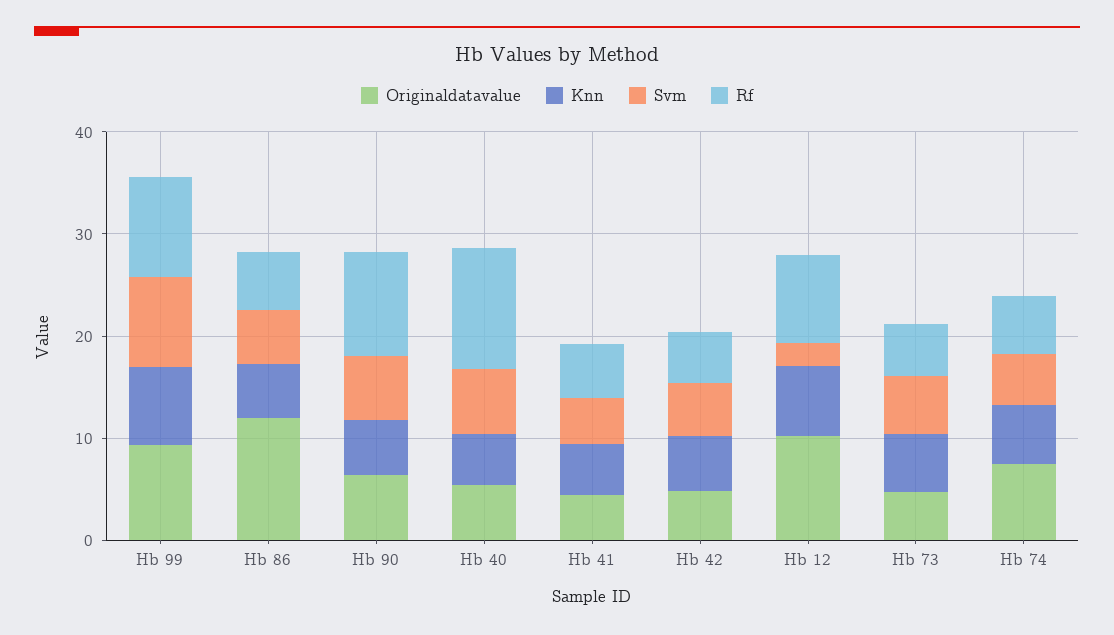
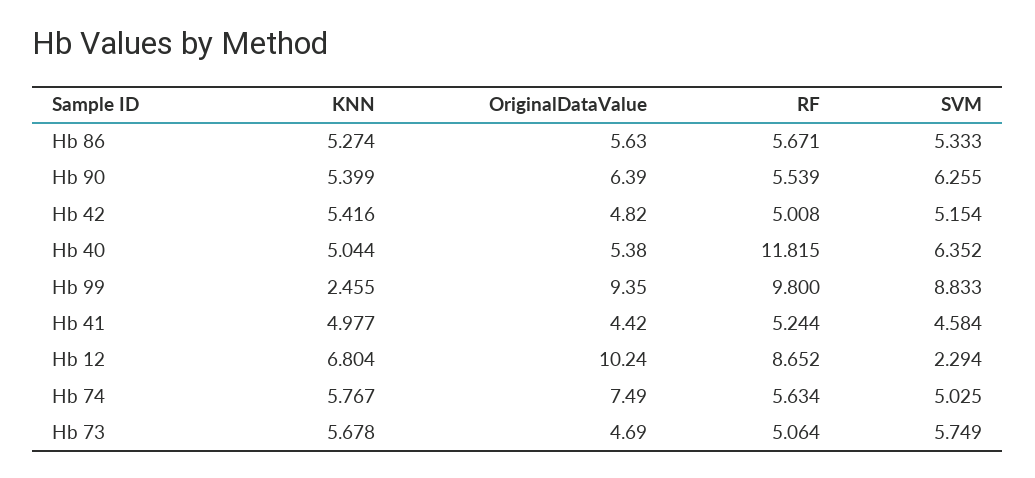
  {
    "Originaldatavalue": {
      "Hb 99": 9.35,
-     "Hb 86": 12,
+     "Hb 86": 5.63,
      "Hb 90": 6.39,
      "Hb 40": 5.38,
      "Hb 41": 4.42,
      "Hb 42": 4.82,
      "Hb 12": 10.24,
      "Hb 73": 4.69,
      "Hb 74": 7.49
    },
    "Knn": {
-     "Hb 99": 8,
+     "Hb 99": 2.455,
      "Hb 86": 5.274,
      "Hb 90": 5.399,
      "Hb 40": 5.044,
      "Hb 41": 4.977,
      "Hb 42": 5.416,
      "Hb 12": 6.804,
      "Hb 73": 5.678,
      "Hb 74": 5.767
    },
    "Svm": {
      "Hb 99": 8.833,
      "Hb 86": 5.333,
      "Hb 90": 6.255,
      "Hb 40": 6.352,
      "Hb 41": 4.584,
      "Hb 42": 5.154,
      "Hb 12": 2.294,
      "Hb 73": 5.749,
      "Hb 74": 5.025
    },
    "Rf": {
      "Hb 99": 9.8,
      "Hb 86": 5.671,
-     "Hb 90": 10,
+     "Hb 90": 5.539,
      "Hb 40": 11.815,
      "Hb 41": 5.244,
      "Hb 42": 5.008,
      "Hb 12": 8.652,
      "Hb 73": 5.064,
      "Hb 74": 5.634
    }
  }

